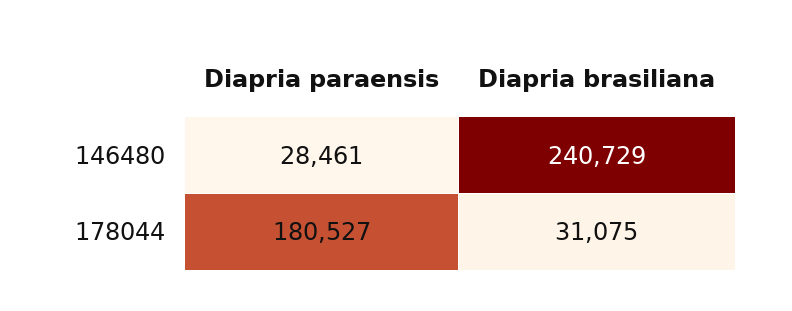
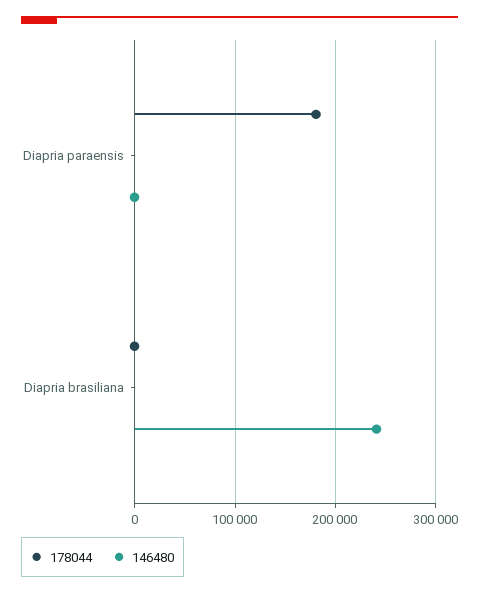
  {
    "146480": {
-     "Diapria paraensis": 28461,
+     "Diapria paraensis": 0,
      "Diapria brasiliana": 240729
    },
    "178044": {
      "Diapria paraensis": 180527,
-     "Diapria brasiliana": 31075
+     "Diapria brasiliana": 0
    }
  }

